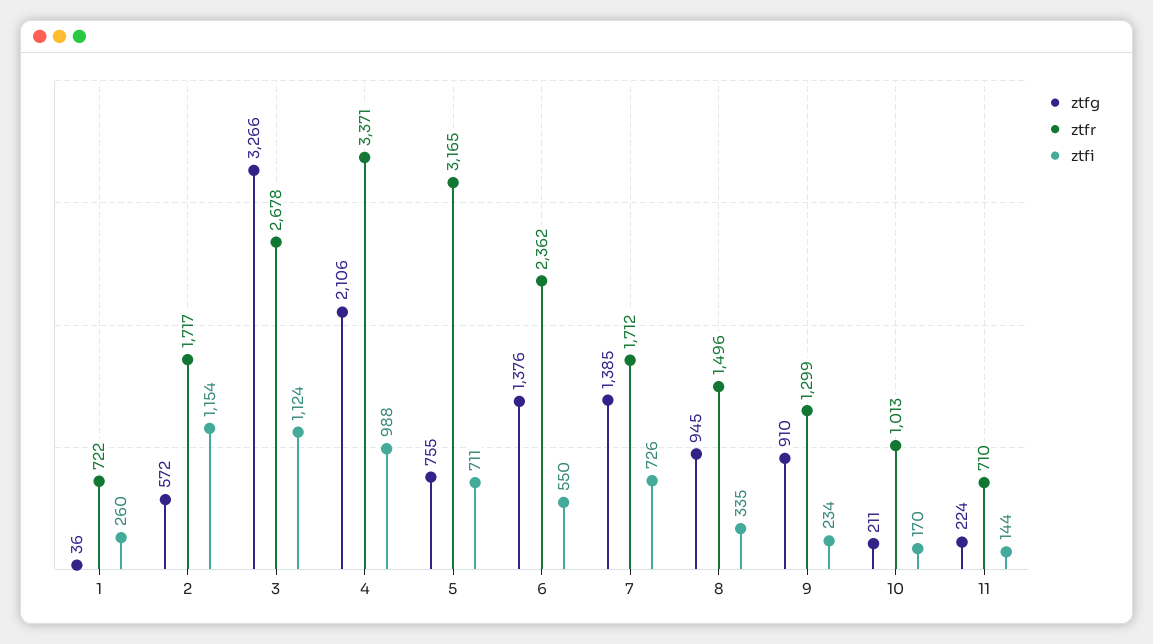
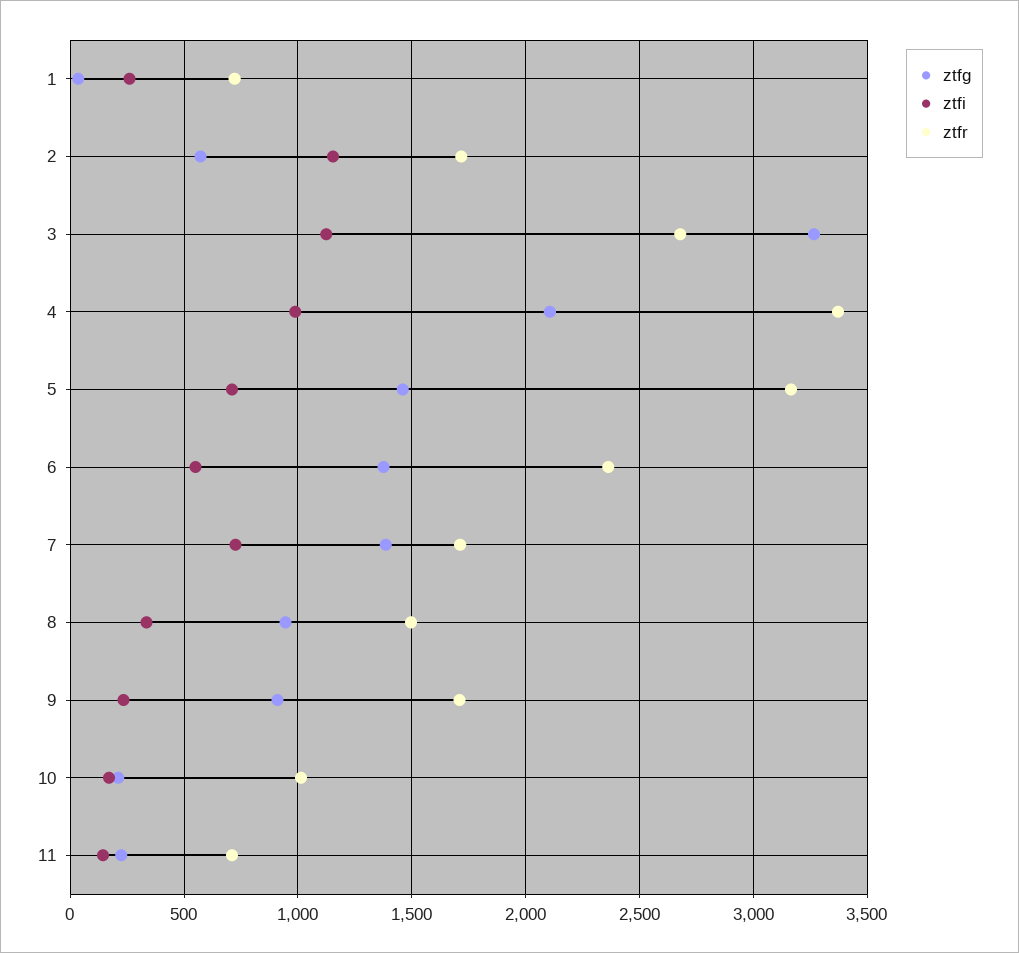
  {
    "ztfg": {
      "1": 36,
      "2": 572,
      "3": 3266,
      "4": 2106,
-     "5": 755,
+     "5": 1450,
      "6": 1376,
      "7": 1385,
      "8": 945,
      "9": 910,
      "10": 211,
      "11": 224
    },
    "ztfr": {
      "1": 722,
      "2": 1717,
      "3": 2678,
      "4": 3371,
      "5": 3165,
      "6": 2362,
      "7": 1712,
      "8": 1496,
-     "9": 1299,
+     "9": 1700,
      "10": 1013,
      "11": 710
    },
    "ztfi": {
      "1": 260,
      "2": 1154,
      "3": 1124,
      "4": 988,
      "5": 711,
      "6": 550,
      "7": 726,
      "8": 335,
      "9": 234,
      "10": 170,
      "11": 144
    }
  }

